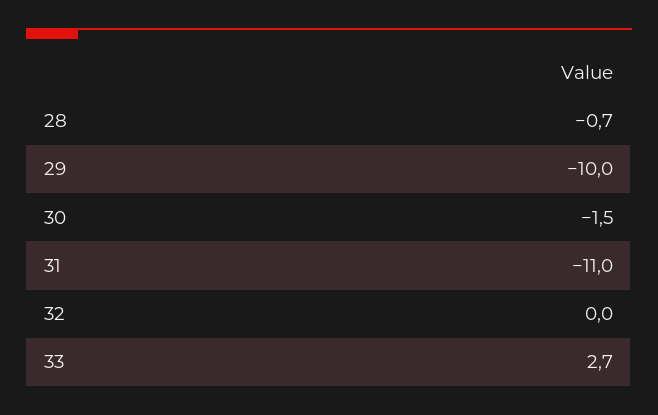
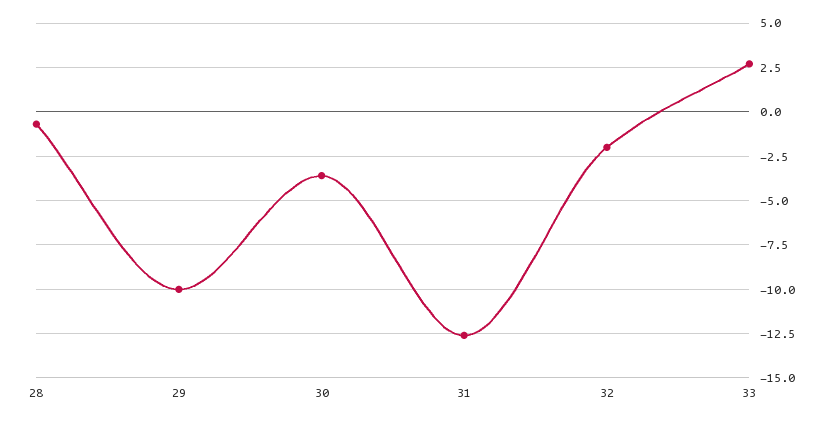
  {
    "28": -0.7,
    "29": -10,
-   "30": -1.5,
+   "30": -3.5,
-   "31": -11,
+   "31": -12.5,
-   "32": 0,
+   "32": -2,
    "33": 2.7
  }

